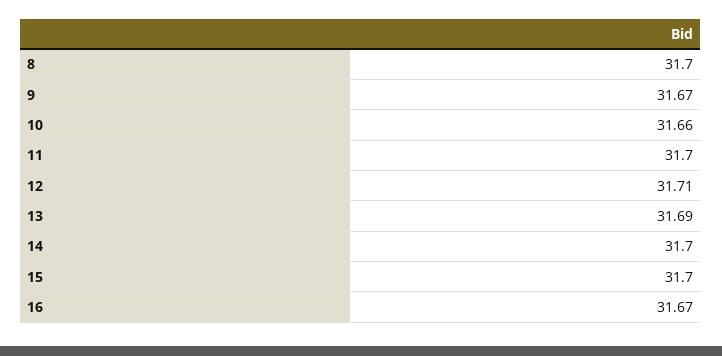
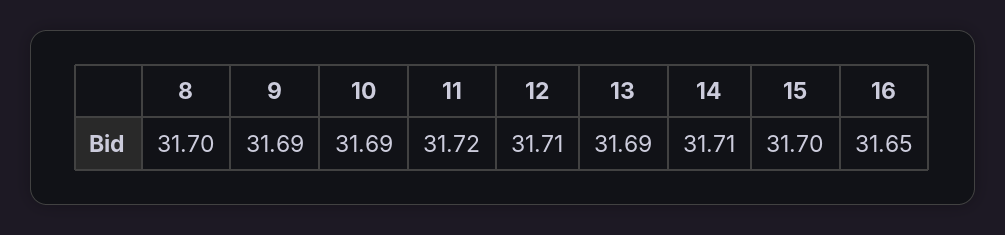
  {
    "8": 31.7,
-   "9": 31.67,
+   "9": 31.69,
-   "10": 31.66,
+   "10": 31.69,
-   "11": 31.7,
+   "11": 31.72,
    "12": 31.71,
    "13": 31.69,
-   "14": 31.7,
+   "14": 31.71,
    "15": 31.7,
-   "16": 31.67
+   "16": 31.65
  }

